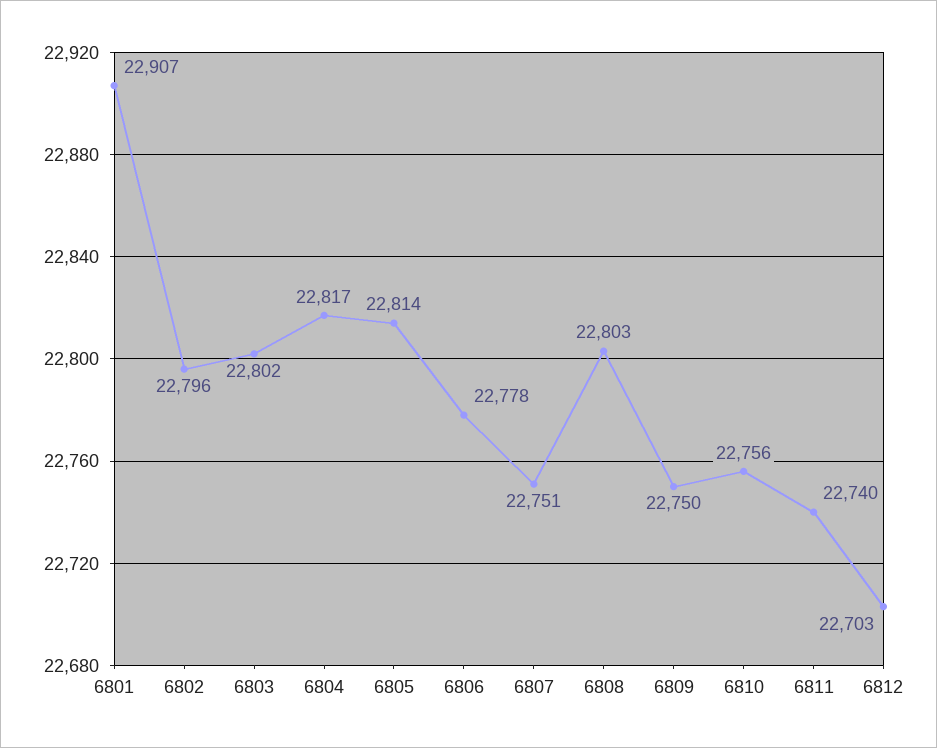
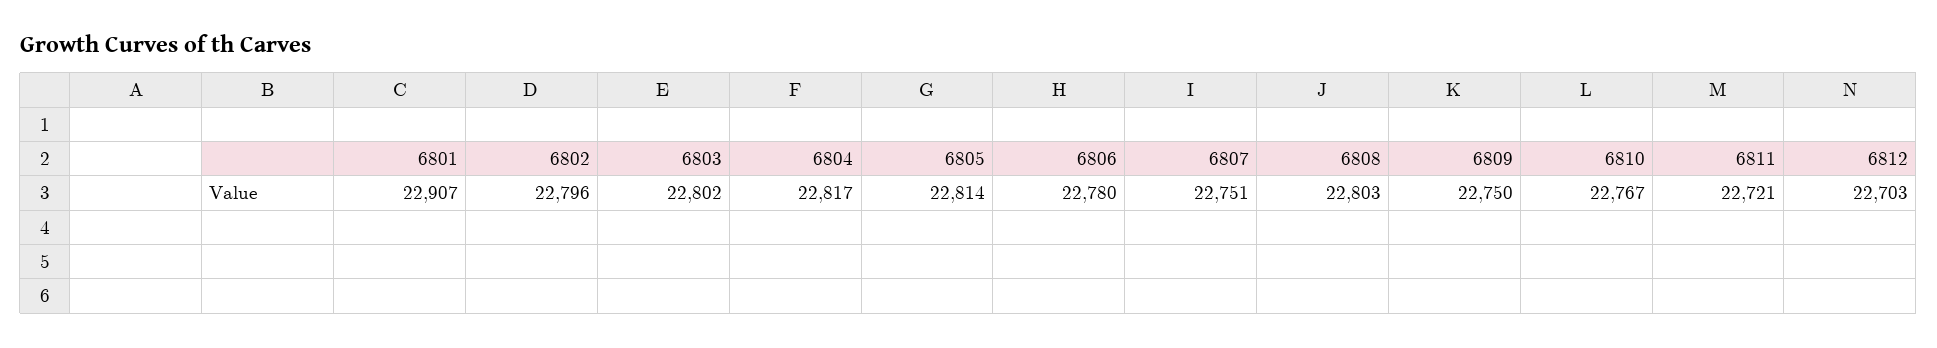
  {
    "6801": 22907,
    "6802": 22796,
    "6803": 22802,
    "6804": 22817,
    "6805": 22814,
-   "6806": 22778,
+   "6806": 22780,
    "6807": 22751,
    "6808": 22803,
    "6809": 22750,
-   "6810": 22756,
+   "6810": 22767,
-   "6811": 22740,
+   "6811": 22721,
    "6812": 22703
  }

